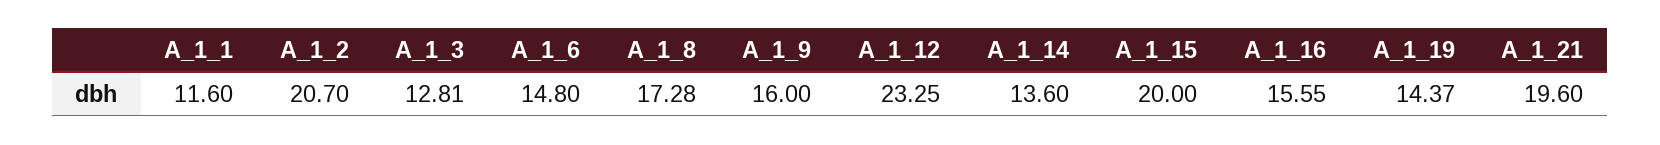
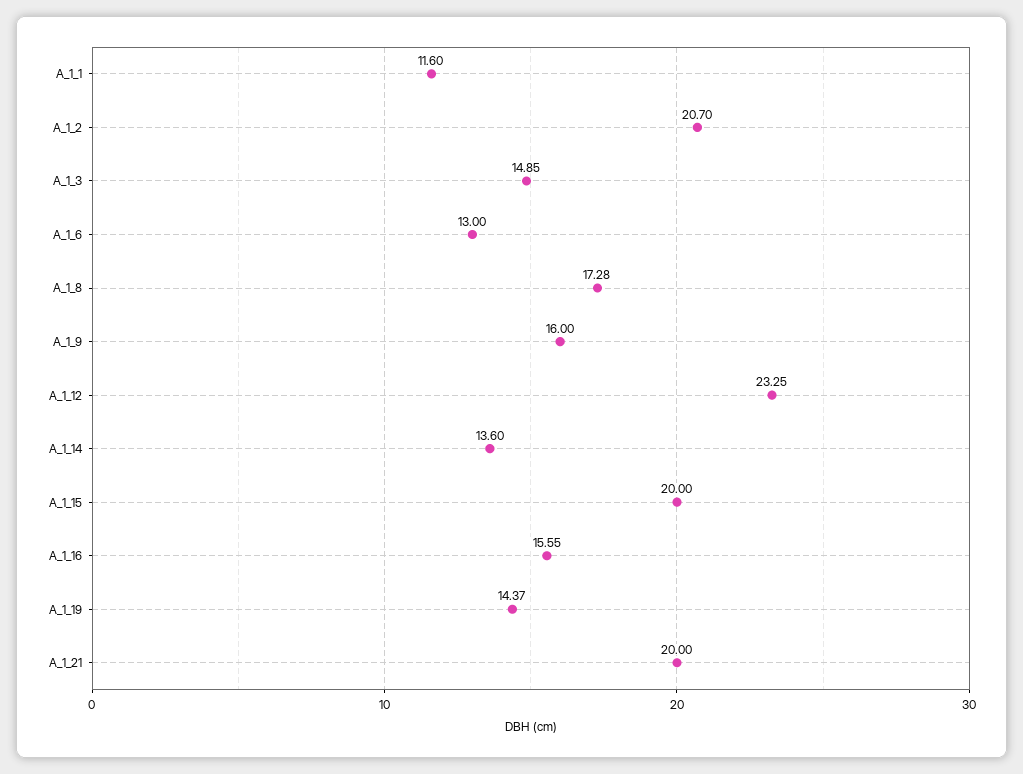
  {
    "A_1_1": 11.6,
    "A_1_2": 20.7,
-   "A_1_3": 12.81,
+   "A_1_3": 14.85,
-   "A_1_6": 14.8,
+   "A_1_6": 13,
    "A_1_8": 17.28,
    "A_1_9": 16,
    "A_1_12": 23.25,
    "A_1_14": 13.6,
    "A_1_15": 20,
    "A_1_16": 15.55,
    "A_1_19": 14.37,
-   "A_1_21": 19.6
+   "A_1_21": 20
  }

